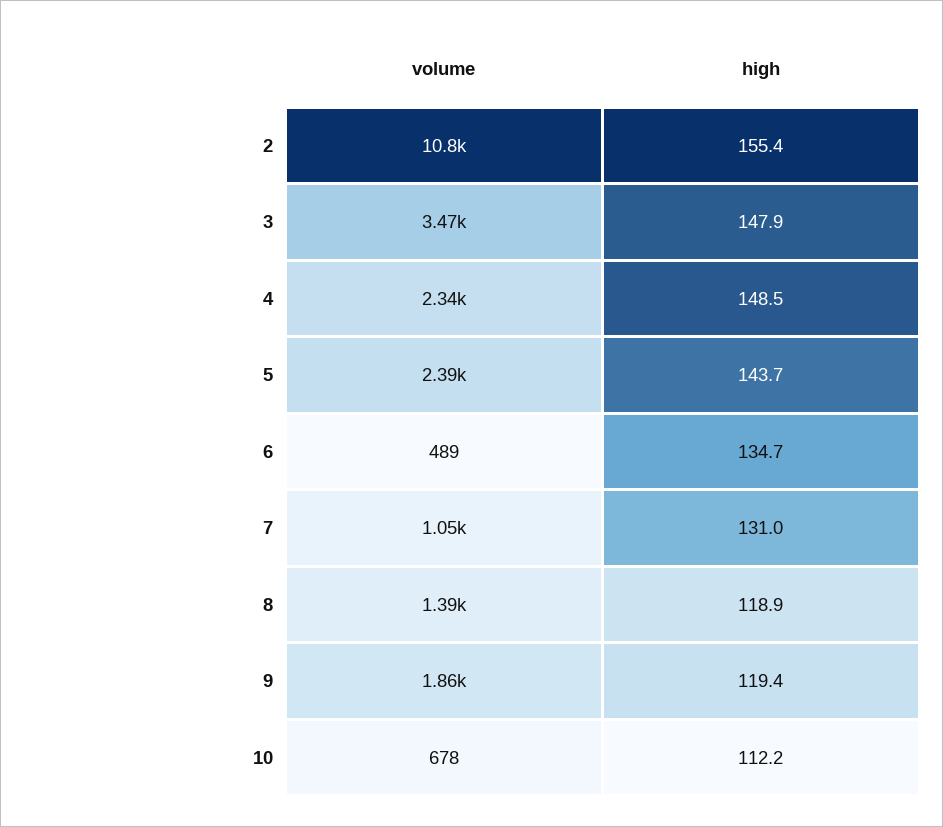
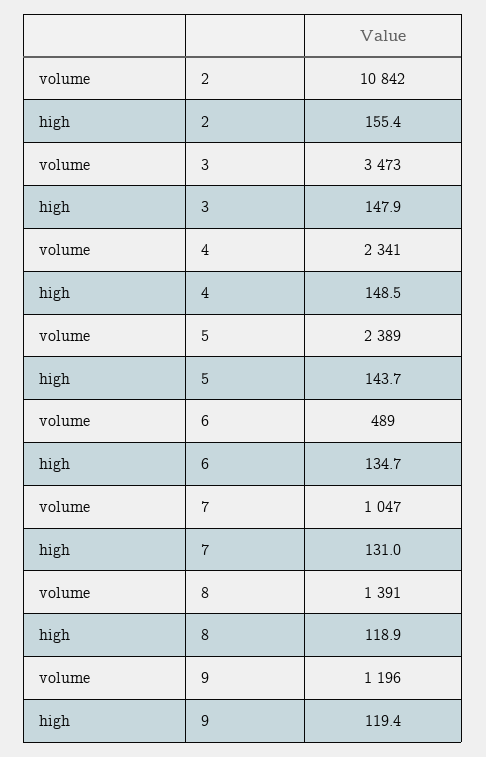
  {
    "volume": {
      "2": 10842,
      "3": 3473,
      "4": 2341,
      "5": 2389,
      "6": 489,
      "7": 1047,
      "8": 1391,
-     "9": 1860,
+     "9": 1196
-     "10": 678
    },
    "high": {
      "2": 155.4,
      "3": 147.9,
      "4": 148.5,
      "5": 143.7,
      "6": 134.7,
      "7": 131,
      "8": 118.9,
-     "9": 119.4,
+     "9": 119.4
-     "10": 112.2
    }
  }

